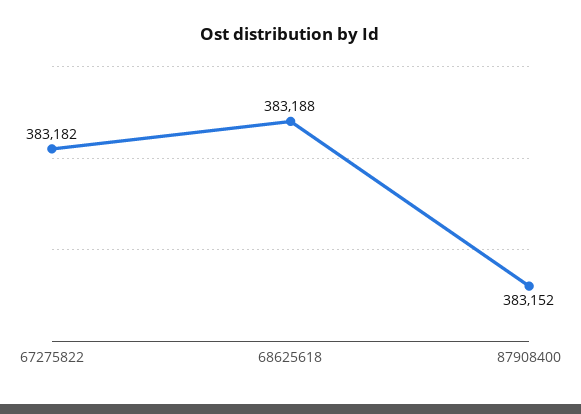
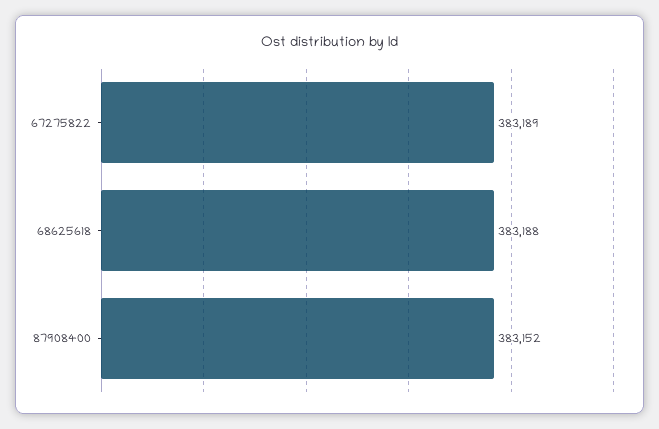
  {
-   "67275822": 383182,
+   "67275822": 383189,
    "68625618": 383188,
    "87908400": 383152
  }

